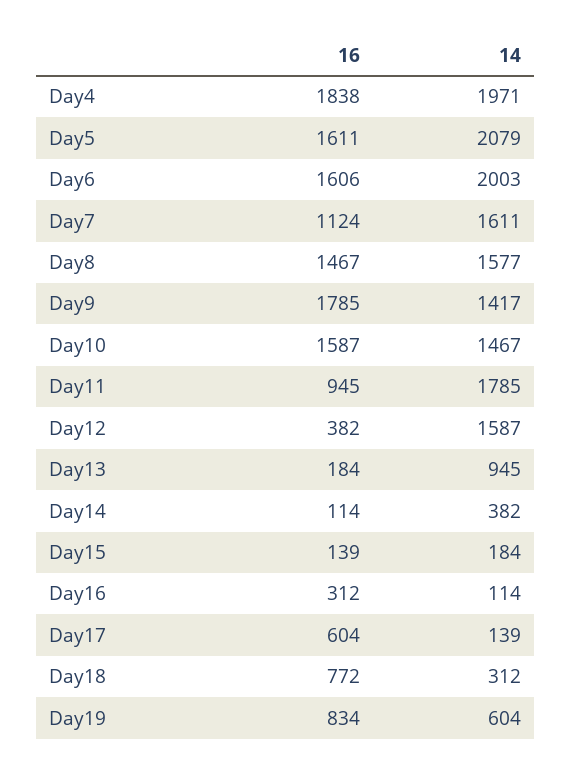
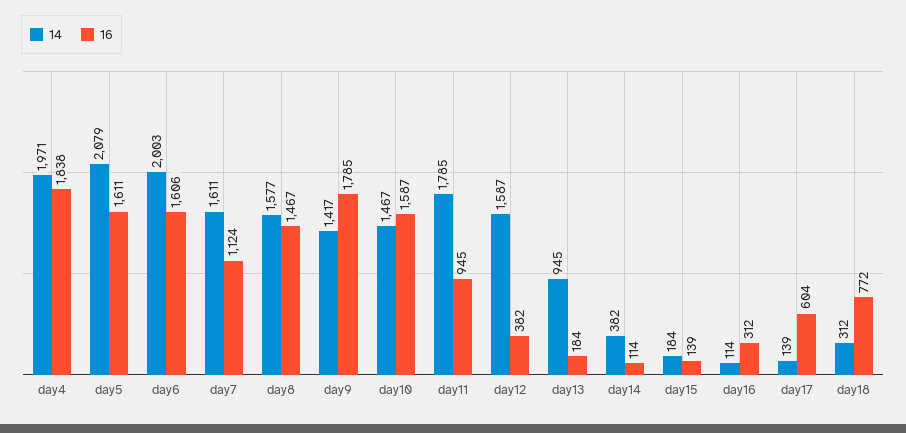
  {
    "16": {
      "Day4": 1838,
      "Day5": 1611,
      "Day6": 1606,
      "Day7": 1124,
      "Day8": 1467,
      "Day9": 1785,
      "Day10": 1587,
      "Day11": 945,
      "Day12": 382,
      "Day13": 184,
      "Day14": 114,
      "Day15": 139,
      "Day16": 312,
      "Day17": 604,
-     "Day18": 772,
+     "Day18": 772
-     "Day19": 834
    },
    "14": {
      "Day4": 1971,
      "Day5": 2079,
      "Day6": 2003,
      "Day7": 1611,
      "Day8": 1577,
      "Day9": 1417,
      "Day10": 1467,
      "Day11": 1785,
      "Day12": 1587,
      "Day13": 945,
      "Day14": 382,
      "Day15": 184,
      "Day16": 114,
      "Day17": 139,
-     "Day18": 312,
+     "Day18": 312
-     "Day19": 604
    }
  }

